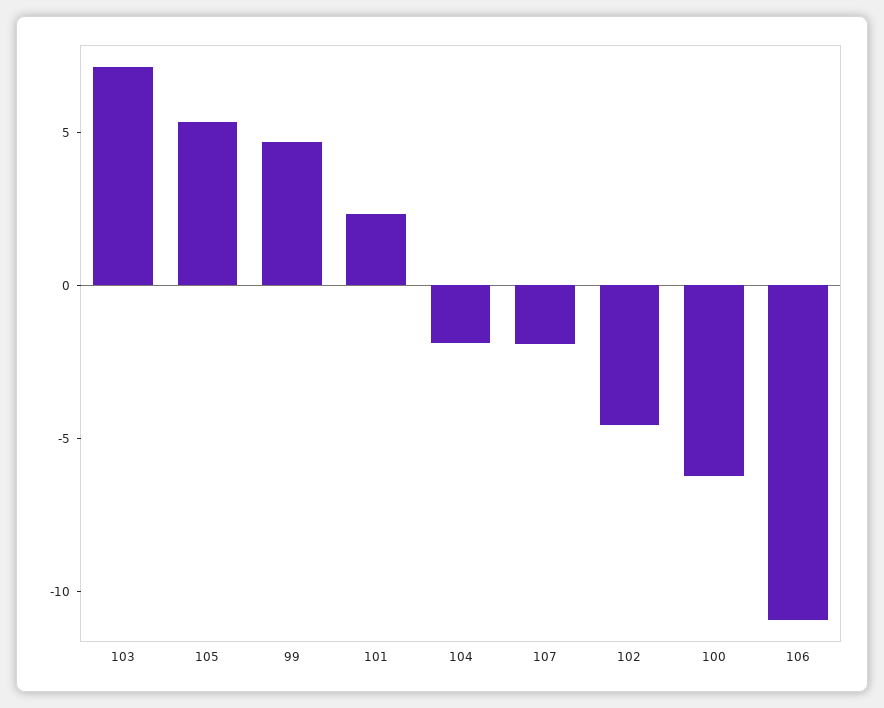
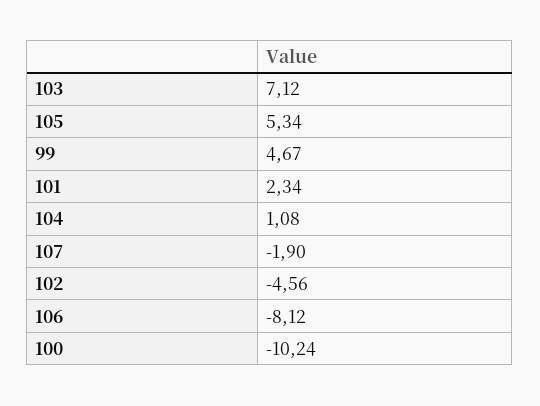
  {
    "103": 7.12,
    "105": 5.34,
    "99": 4.67,
    "101": 2.34,
-   "104": -2,
+   "104": 1.08,
    "107": -1.9,
    "102": -4.56,
-   "100": -6,
+   "100": -10.24,
-   "106": -11
+   "106": -8.12
  }

